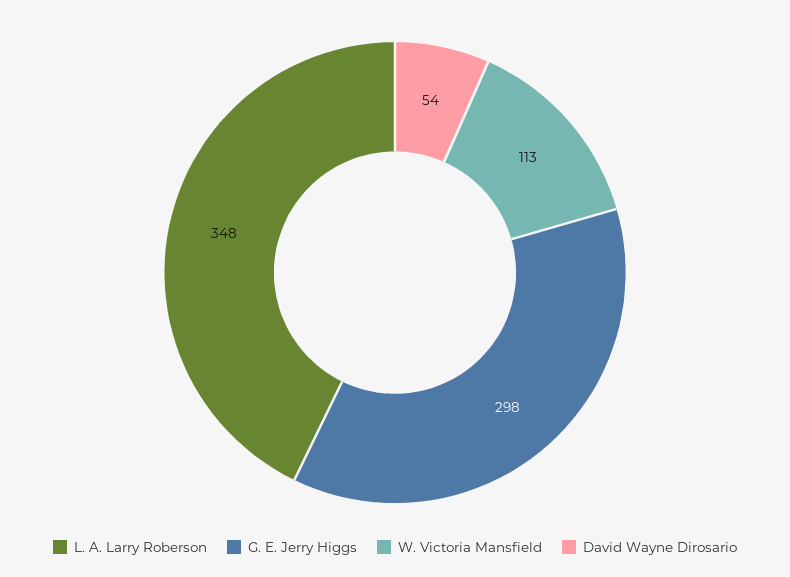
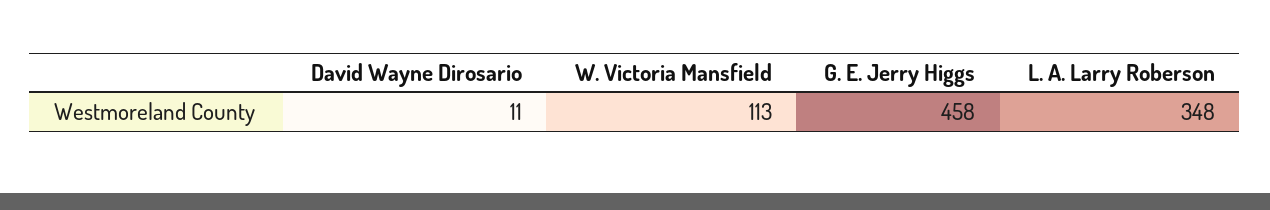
  {
    "L. A. Larry Roberson": 348,
-   "G. E. Jerry Higgs": 298,
+   "G. E. Jerry Higgs": 458,
    "W. Victoria Mansfield": 113,
-   "David Wayne Dirosario": 54
+   "David Wayne Dirosario": 11
  }

